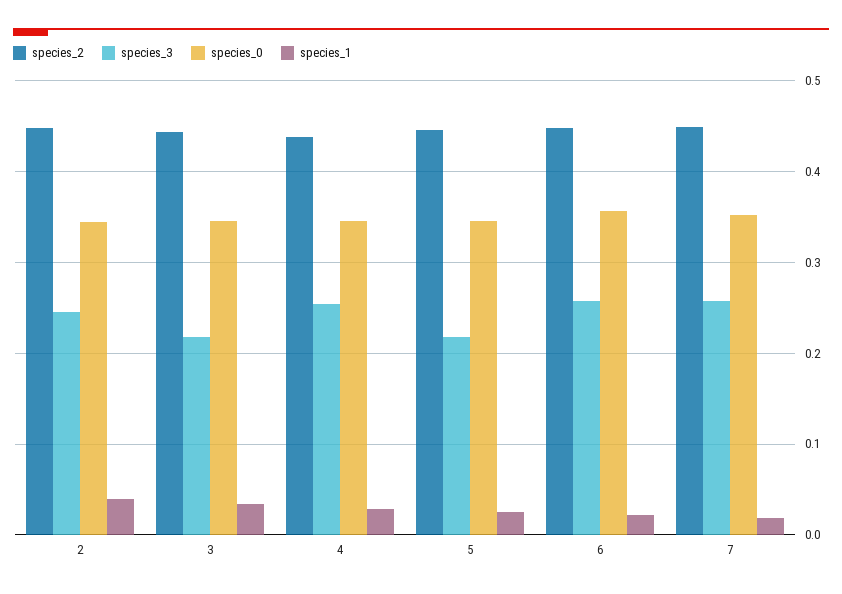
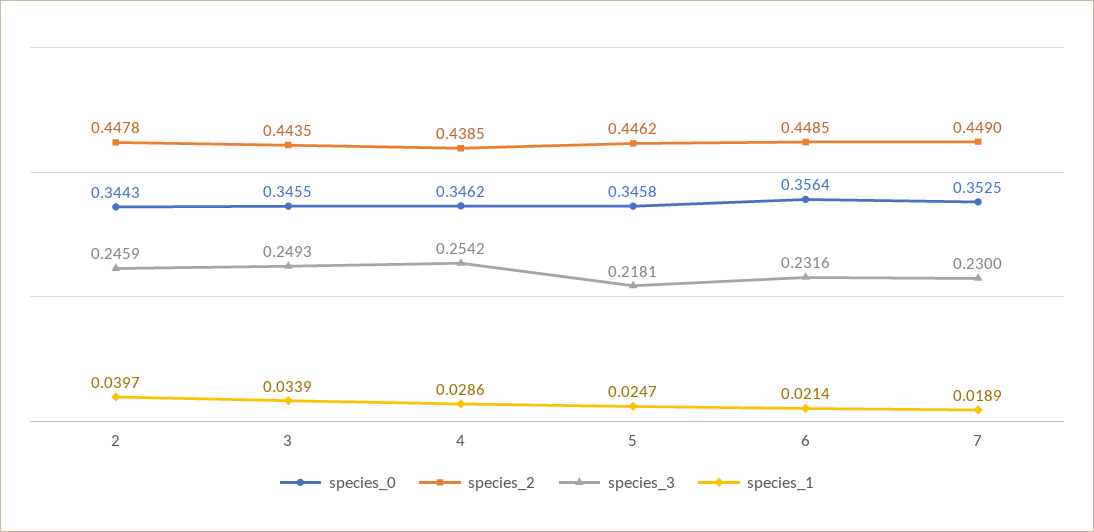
  {
    "species_2": {
      "2": 0.4478,
      "3": 0.4435,
      "4": 0.4385,
      "5": 0.4462,
      "6": 0.4485,
      "7": 0.449
    },
    "species_3": {
      "2": 0.2459,
-     "3": 0.22,
+     "3": 0.2493,
      "4": 0.2542,
      "5": 0.2181,
-     "6": 0.26,
+     "6": 0.2316,
-     "7": 0.26
+     "7": 0.23
    },
    "species_0": {
      "2": 0.3443,
      "3": 0.3455,
      "4": 0.3462,
      "5": 0.3458,
      "6": 0.3564,
      "7": 0.3525
    },
    "species_1": {
      "2": 0.0397,
      "3": 0.0339,
      "4": 0.0286,
      "5": 0.0247,
      "6": 0.0214,
      "7": 0.0189
    }
  }

